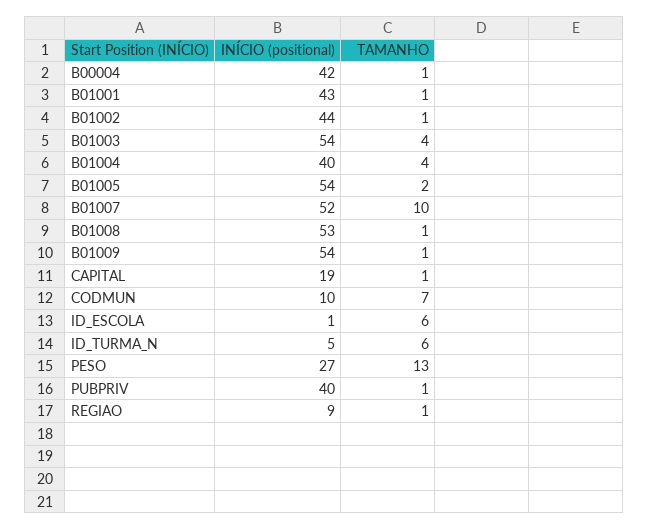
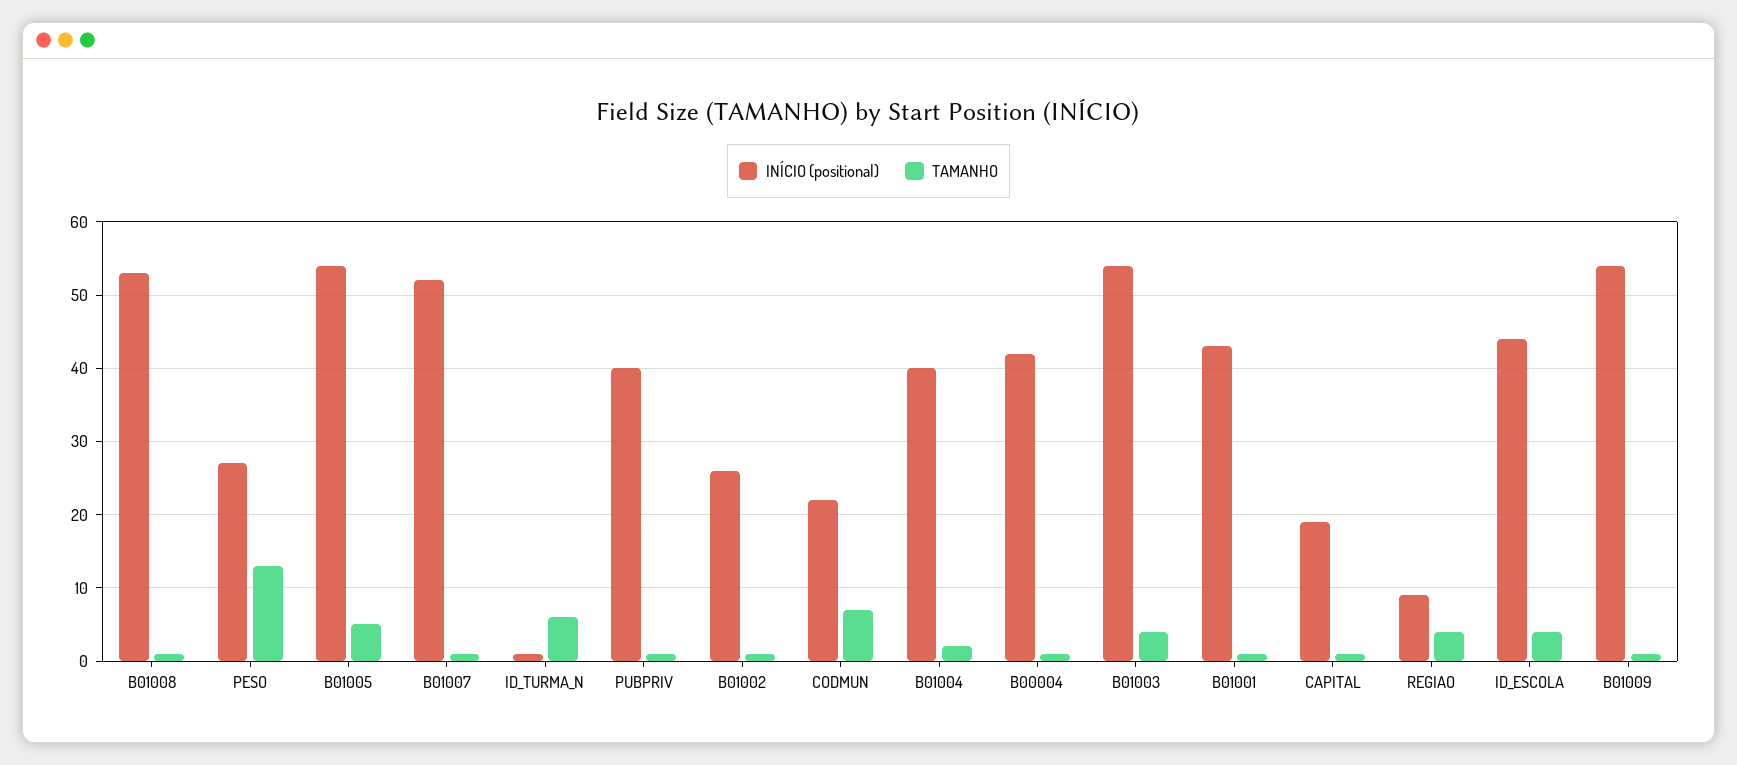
  {
    "INÍCIO (positional)": {
      "B00004": 42,
      "B01001": 43,
-     "B01002": 44,
+     "B01002": 26,
      "B01003": 54,
      "B01004": 40,
      "B01005": 54,
      "B01007": 52,
      "B01008": 53,
      "B01009": 54,
      "CAPITAL": 19,
-     "CODMUN": 10,
+     "CODMUN": 22,
-     "ID_ESCOLA": 1,
+     "ID_ESCOLA": 44,
-     "ID_TURMA_N": 5,
+     "ID_TURMA_N": 1,
      "PESO": 27,
      "PUBPRIV": 40,
      "REGIAO": 9
    },
    "TAMANHO": {
      "B00004": 1,
      "B01001": 1,
      "B01002": 1,
      "B01003": 4,
-     "B01004": 4,
+     "B01004": 2,
-     "B01005": 2,
+     "B01005": 5,
-     "B01007": 10,
+     "B01007": 1,
      "B01008": 1,
      "B01009": 1,
      "CAPITAL": 1,
      "CODMUN": 7,
-     "ID_ESCOLA": 6,
+     "ID_ESCOLA": 4,
      "ID_TURMA_N": 6,
      "PESO": 13,
      "PUBPRIV": 1,
-     "REGIAO": 1
+     "REGIAO": 4
    }
  }

